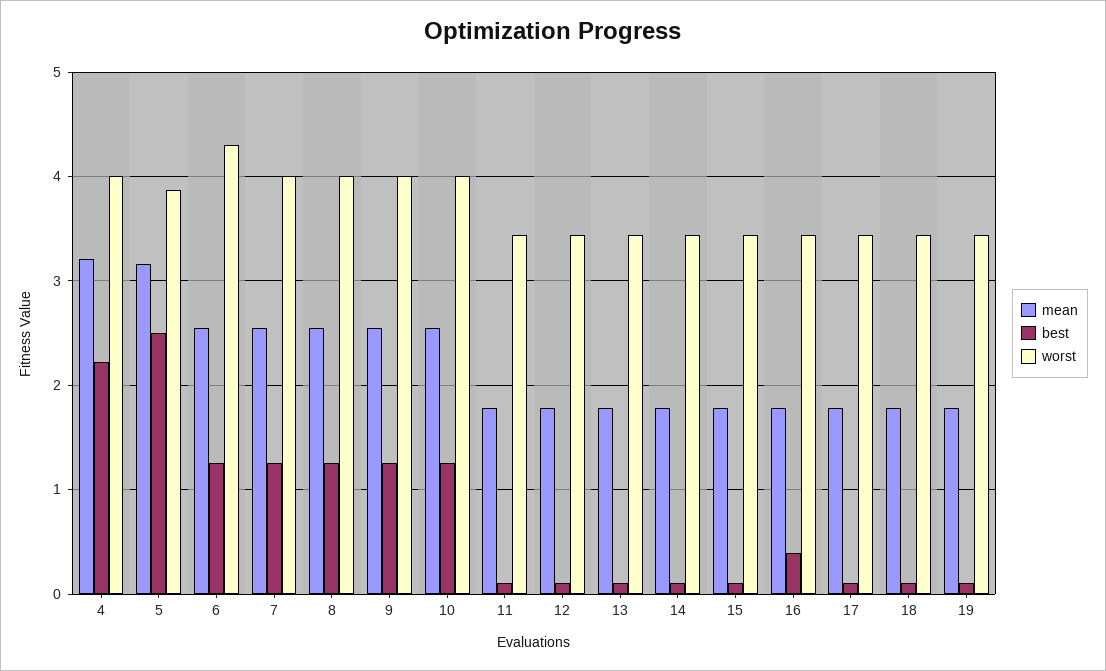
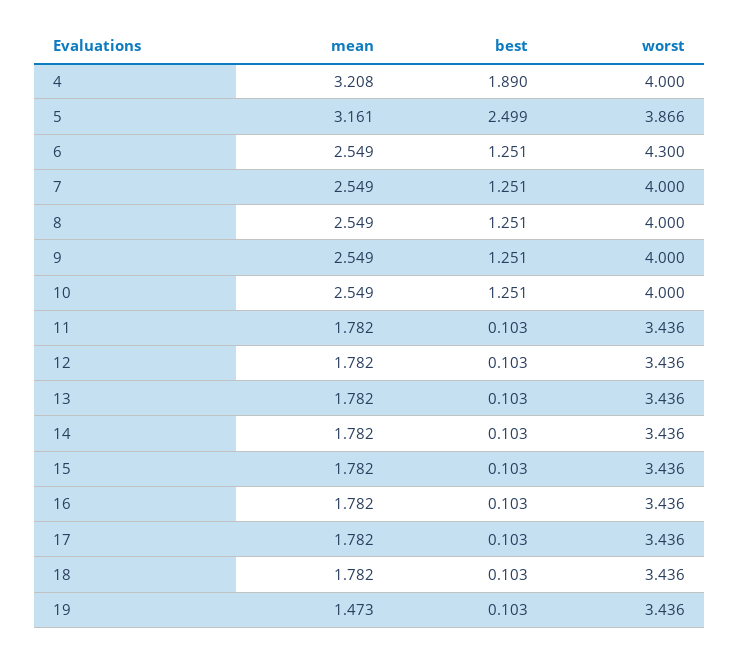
  {
    "mean": {
      "4": 3.208,
      "5": 3.161,
      "6": 2.549,
      "7": 2.549,
      "8": 2.549,
      "9": 2.549,
      "10": 2.549,
      "11": 1.782,
      "12": 1.782,
      "13": 1.782,
      "14": 1.782,
      "15": 1.782,
      "16": 1.782,
      "17": 1.782,
      "18": 1.782,
-     "19": 1.8
+     "19": 1.473
    },
    "best": {
-     "4": 2.2,
+     "4": 1.89,
      "5": 2.499,
      "6": 1.251,
      "7": 1.251,
      "8": 1.251,
      "9": 1.251,
      "10": 1.251,
      "11": 0.103,
      "12": 0.103,
      "13": 0.103,
      "14": 0.103,
      "15": 0.103,
-     "16": 0.4,
+     "16": 0.103,
      "17": 0.103,
      "18": 0.103,
      "19": 0.103
    },
    "worst": {
      "4": 4,
      "5": 3.866,
      "6": 4.3,
      "7": 4,
      "8": 4,
      "9": 4,
      "10": 4,
      "11": 3.436,
      "12": 3.436,
      "13": 3.436,
      "14": 3.436,
      "15": 3.436,
      "16": 3.436,
      "17": 3.436,
      "18": 3.436,
      "19": 3.436
    }
  }

